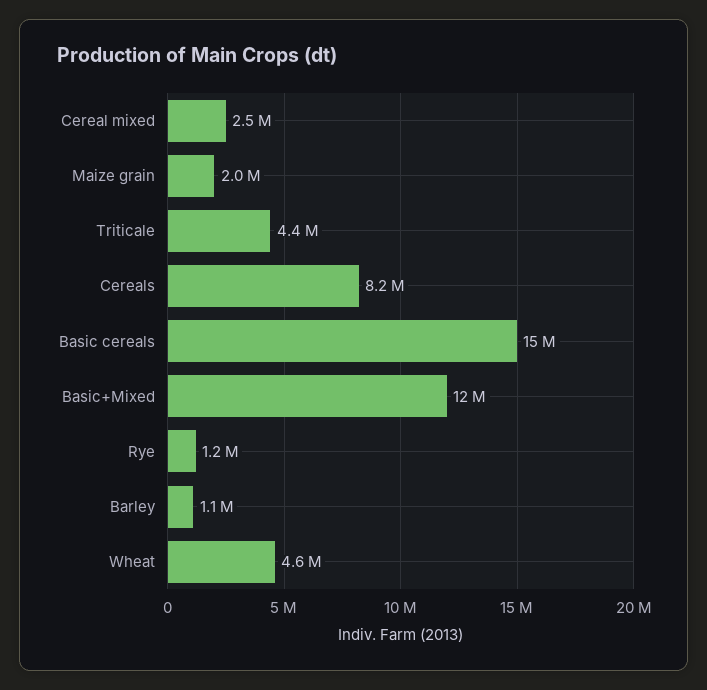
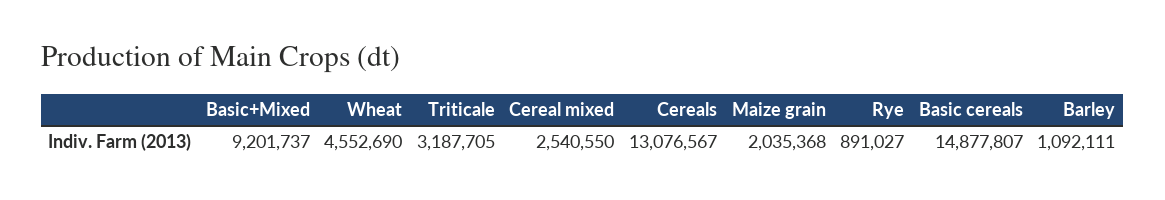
  {
    "Cereal mixed": 2540550,
    "Maize grain": 2035368,
-   "Triticale": 4400000,
+   "Triticale": 3187705,
-   "Cereals": 8200000,
+   "Cereals": 13076567,
    "Basic cereals": 14877807,
-   "Basic+Mixed": 12000000,
+   "Basic+Mixed": 9201737,
-   "Rye": 1200000,
+   "Rye": 891027,
    "Barley": 1092111,
    "Wheat": 4552690
  }

